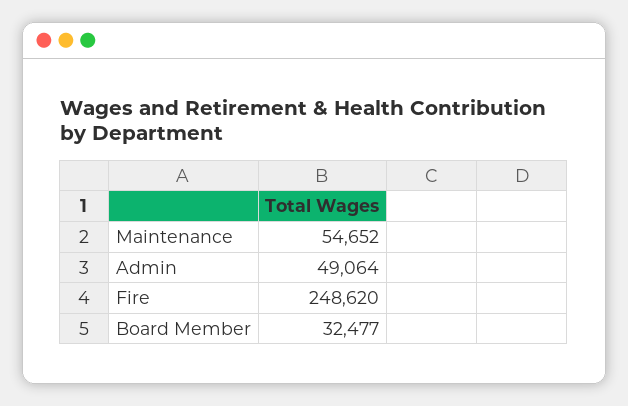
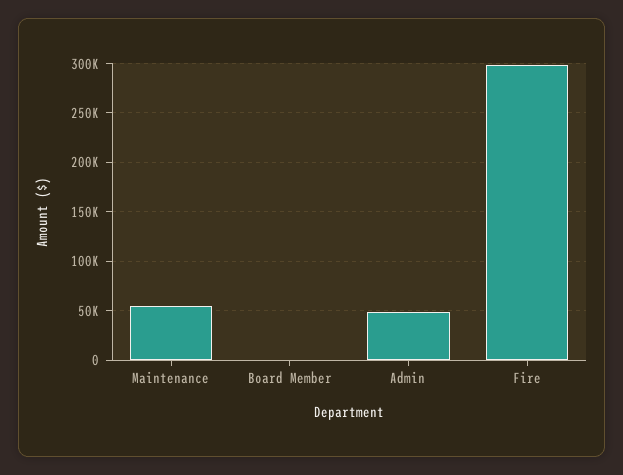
  {
    "Maintenance": 54652,
    "Admin": 49064,
-   "Fire": 248620,
+   "Fire": 300000,
-   "Board Member": 32477
+   "Board Member": 0
  }

